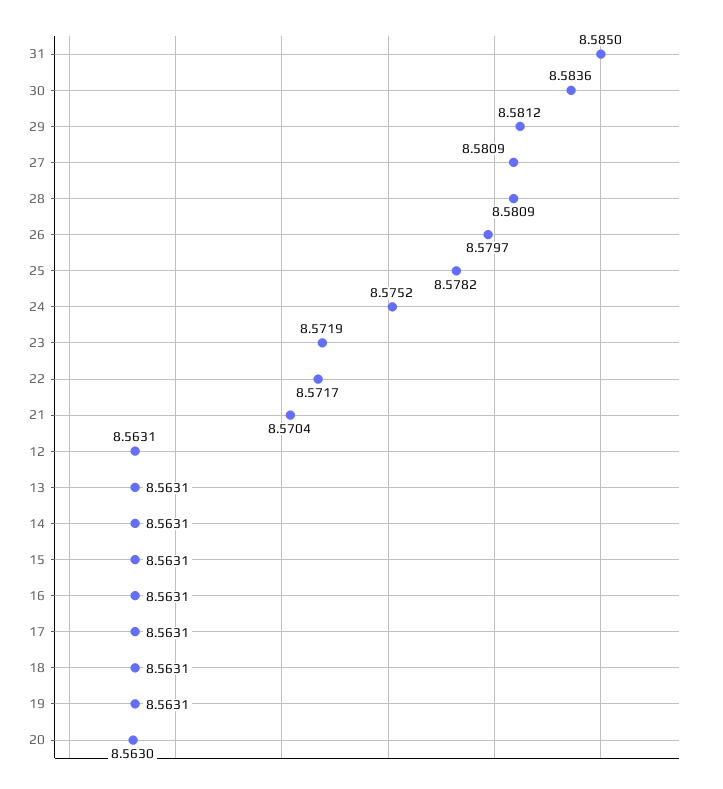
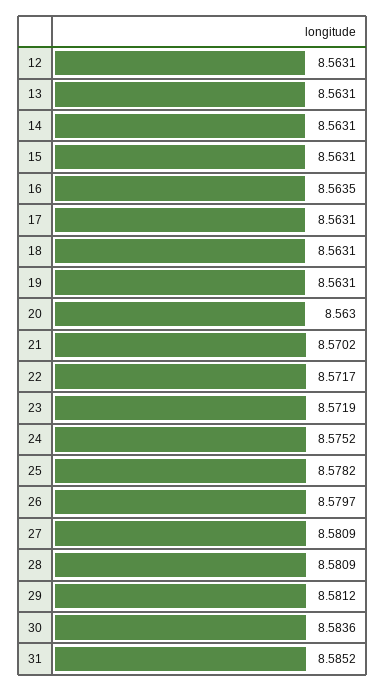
  {
-   "31": 8.585,
+   "31": 8.5852,
    "30": 8.5836,
    "29": 8.5812,
    "27": 8.5809,
    "28": 8.5809,
    "26": 8.5797,
    "25": 8.5782,
    "24": 8.5752,
    "23": 8.5719,
    "22": 8.5717,
-   "21": 8.5704,
+   "21": 8.5702,
    "12": 8.5631,
    "13": 8.5631,
    "14": 8.5631,
    "15": 8.5631,
-   "16": 8.5631,
+   "16": 8.5635,
    "17": 8.5631,
    "18": 8.5631,
    "19": 8.5631,
    "20": 8.563
  }

